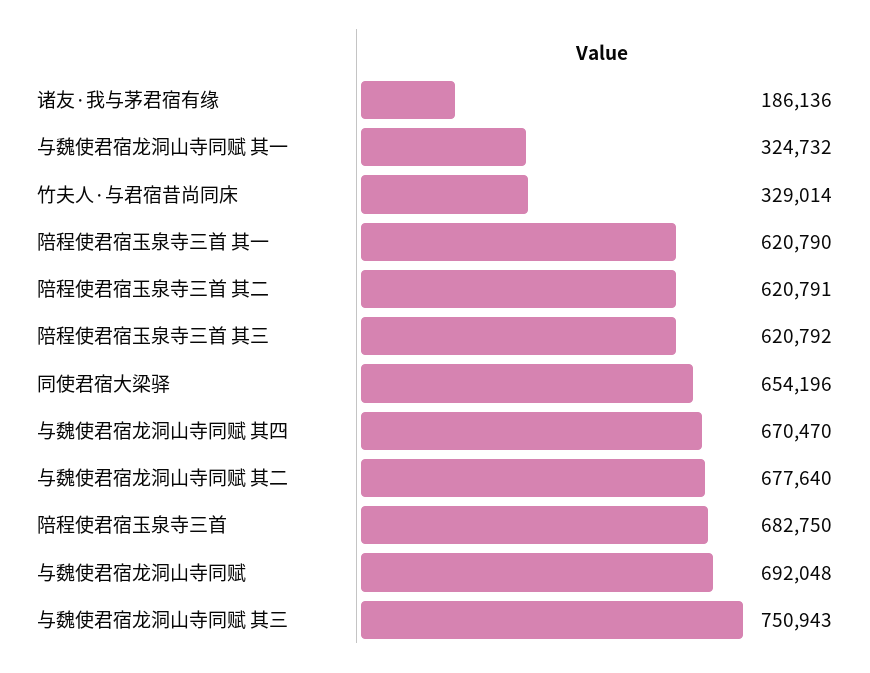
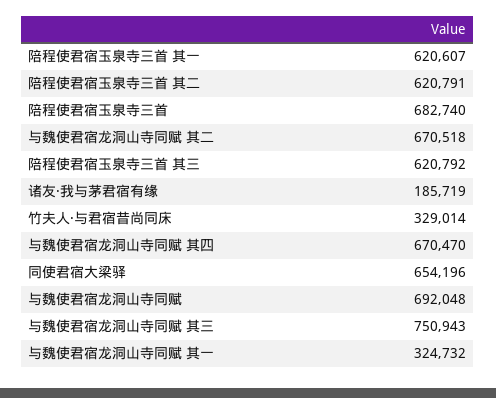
  {
-   "诸友·我与茅君宿有缘": 186136,
+   "诸友·我与茅君宿有缘": 185719,
    "与魏使君宿龙洞山寺同赋 其一": 324732,
    "竹夫人·与君宿昔尚同床": 329014,
-   "陪程使君宿玉泉寺三首 其一": 620790,
+   "陪程使君宿玉泉寺三首 其一": 620607,
    "陪程使君宿玉泉寺三首 其二": 620791,
    "陪程使君宿玉泉寺三首 其三": 620792,
    "同使君宿大梁驿": 654196,
    "与魏使君宿龙洞山寺同赋 其四": 670470,
-   "与魏使君宿龙洞山寺同赋 其二": 677640,
+   "与魏使君宿龙洞山寺同赋 其二": 670518,
-   "陪程使君宿玉泉寺三首": 682750,
+   "陪程使君宿玉泉寺三首": 682740,
    "与魏使君宿龙洞山寺同赋": 692048,
    "与魏使君宿龙洞山寺同赋 其三": 750943
  }

